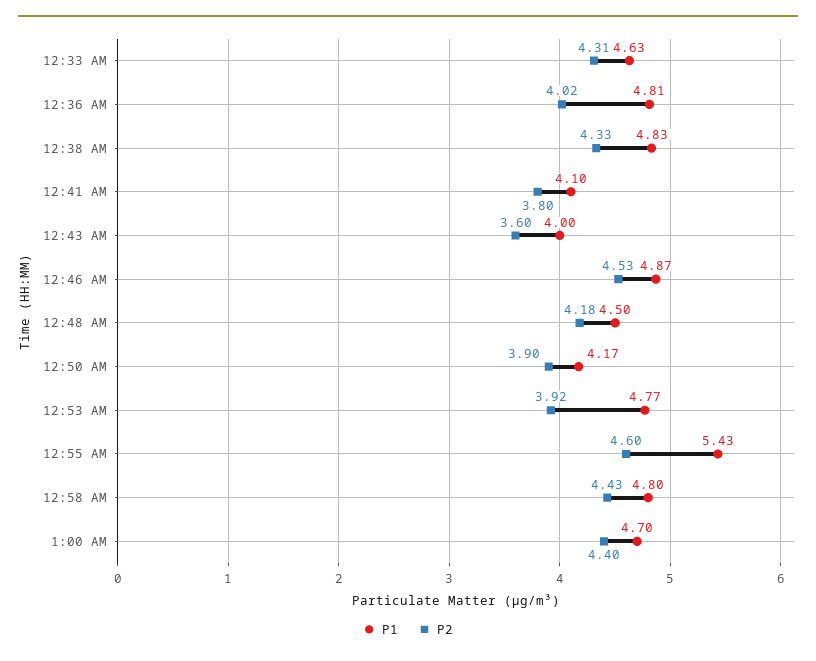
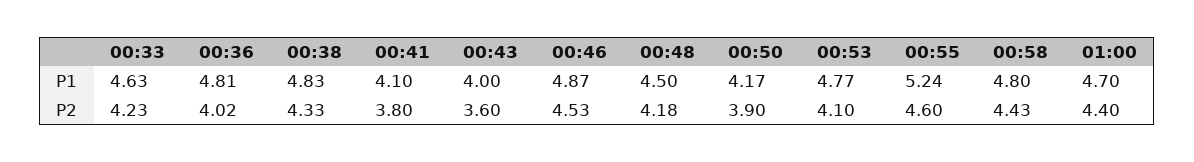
  {
    "P1": {
      "12:33 AM": 4.63,
      "12:36 AM": 4.81,
      "12:38 AM": 4.83,
      "12:41 AM": 4.1,
      "12:43 AM": 4,
      "12:46 AM": 4.87,
      "12:48 AM": 4.5,
      "12:50 AM": 4.17,
      "12:53 AM": 4.77,
-     "12:55 AM": 5.43,
+     "12:55 AM": 5.24,
      "12:58 AM": 4.8,
      "1:00 AM": 4.7
    },
    "P2": {
-     "12:33 AM": 4.31,
+     "12:33 AM": 4.23,
      "12:36 AM": 4.02,
      "12:38 AM": 4.33,
      "12:41 AM": 3.8,
      "12:43 AM": 3.6,
      "12:46 AM": 4.53,
      "12:48 AM": 4.18,
      "12:50 AM": 3.9,
-     "12:53 AM": 3.92,
+     "12:53 AM": 4.1,
      "12:55 AM": 4.6,
      "12:58 AM": 4.43,
      "1:00 AM": 4.4
    }
  }

